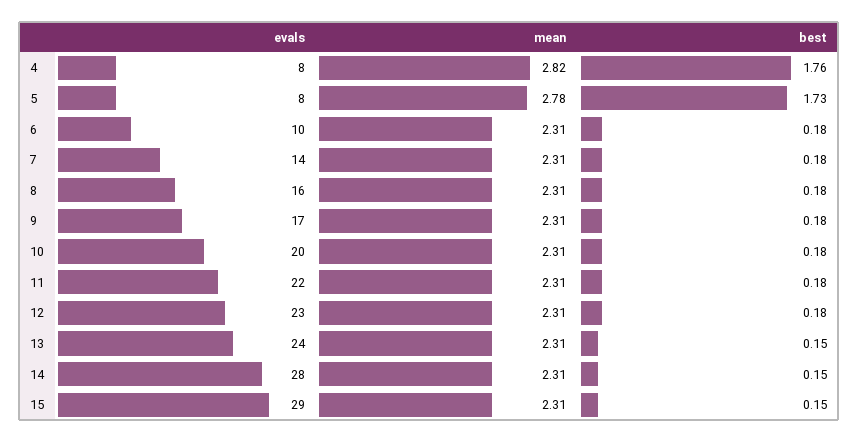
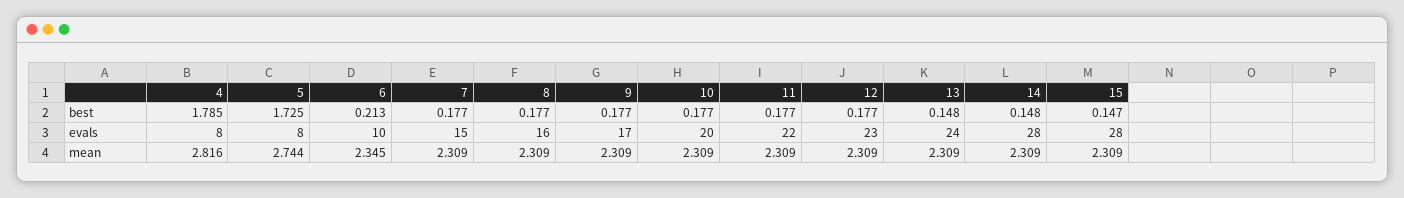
  {
    "evals": {
      "4": 8,
      "5": 8,
      "6": 10,
-     "7": 14,
+     "7": 15,
      "8": 16,
      "9": 17,
      "10": 20,
      "11": 22,
      "12": 23,
      "13": 24,
      "14": 28,
-     "15": 29
+     "15": 28
    },
    "mean": {
      "4": 2.816,
-     "5": 2.78,
+     "5": 2.744,
-     "6": 2.31,
+     "6": 2.345,
      "7": 2.309,
      "8": 2.309,
      "9": 2.309,
      "10": 2.309,
      "11": 2.309,
      "12": 2.309,
      "13": 2.309,
      "14": 2.309,
      "15": 2.309
    },
    "best": {
-     "4": 1.76,
+     "4": 1.785,
      "5": 1.725,
-     "6": 0.18,
+     "6": 0.213,
      "7": 0.177,
      "8": 0.177,
      "9": 0.177,
      "10": 0.177,
      "11": 0.177,
      "12": 0.177,
      "13": 0.148,
      "14": 0.148,
      "15": 0.147
    }
  }

